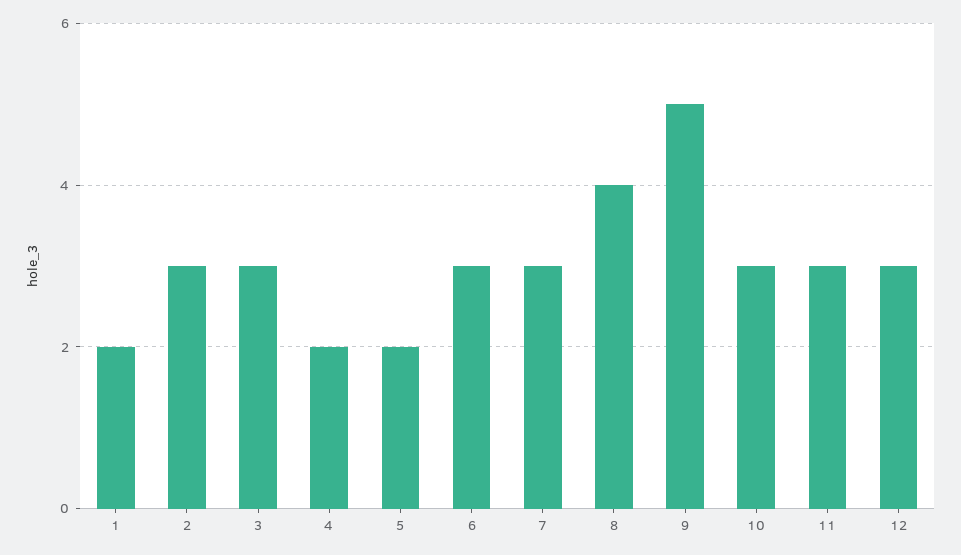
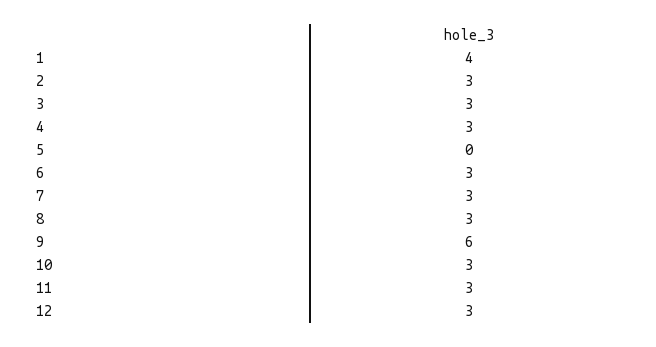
  {
-   "1": 2,
+   "1": 4,
    "2": 3,
    "3": 3,
-   "4": 2,
+   "4": 3,
-   "5": 2,
+   "5": 0,
    "6": 3,
    "7": 3,
-   "8": 4,
+   "8": 3,
-   "9": 5,
+   "9": 6,
    "10": 3,
    "11": 3,
    "12": 3
  }

